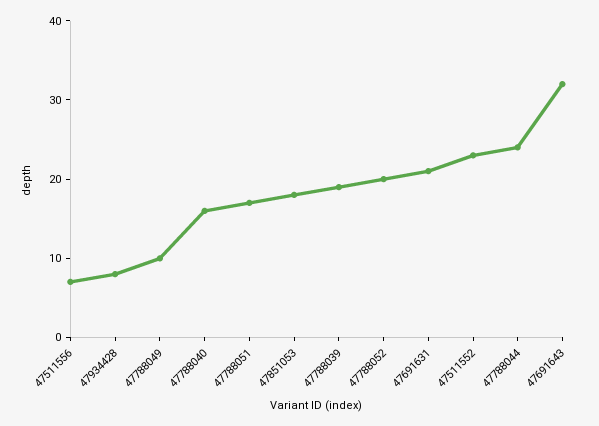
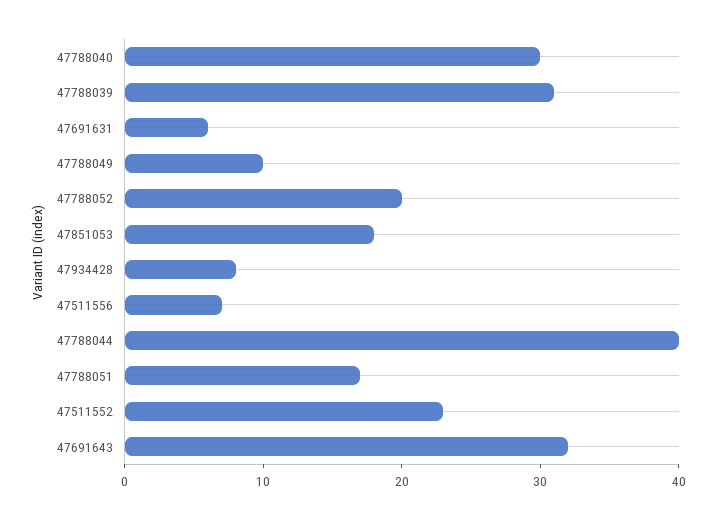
  {
    "47511556": 7,
    "47934428": 8,
    "47788049": 10,
-   "47788040": 15,
+   "47788040": 30,
    "47788051": 17,
    "47851053": 18,
-   "47788039": 20,
+   "47788039": 31,
    "47788052": 20,
-   "47691631": 20,
+   "47691631": 6,
    "47511552": 23,
-   "47788044": 25,
+   "47788044": 40,
    "47691643": 32
  }

